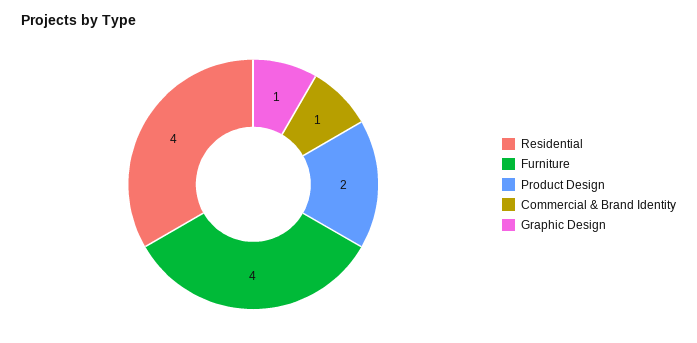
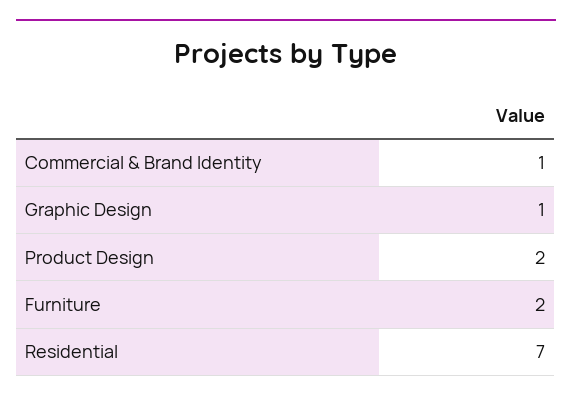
  {
-   "Residential": 4,
+   "Residential": 7,
-   "Furniture": 4,
+   "Furniture": 2,
    "Product Design": 2,
    "Commercial & Brand Identity": 1,
    "Graphic Design": 1
  }

